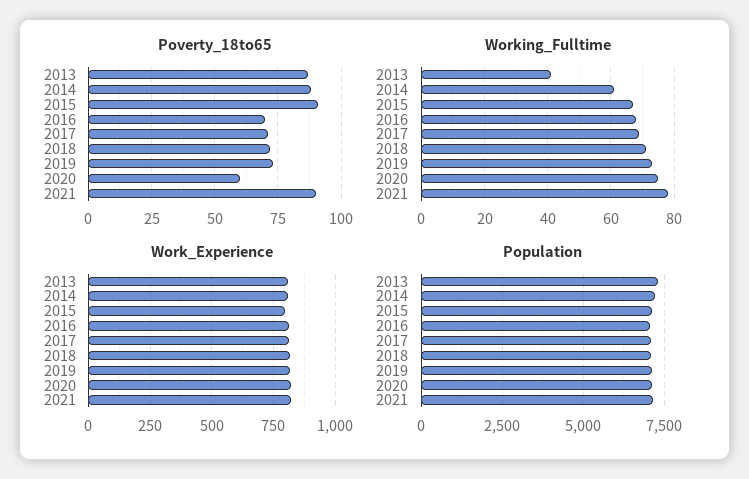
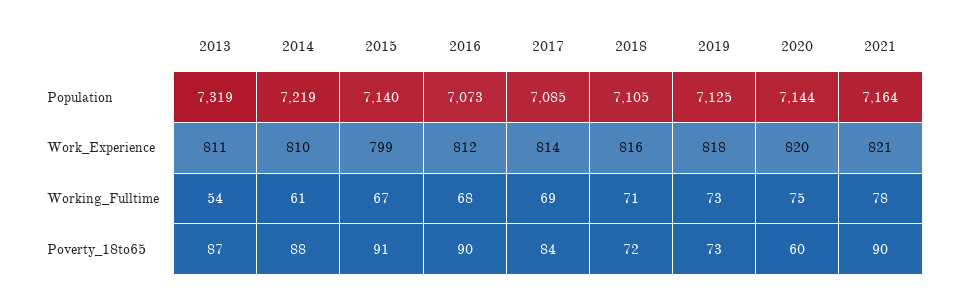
  {
    "Poverty_18to65": {
      "2013": 87,
      "2014": 88,
      "2015": 91,
-     "2016": 70,
+     "2016": 90,
-     "2017": 70,
+     "2017": 84,
      "2018": 72,
      "2019": 73,
      "2020": 60,
      "2021": 90
    },
    "Working_Fulltime": {
-     "2013": 40,
+     "2013": 54,
      "2014": 61,
      "2015": 67,
      "2016": 68,
      "2017": 69,
      "2018": 71,
      "2019": 73,
      "2020": 75,
      "2021": 78
    },
    "Work_Experience": {
      "2013": 811,
      "2014": 810,
      "2015": 799,
      "2016": 812,
      "2017": 814,
      "2018": 816,
      "2019": 818,
      "2020": 820,
      "2021": 821
    },
    "Population": {
      "2013": 7319,
      "2014": 7219,
      "2015": 7140,
      "2016": 7073,
      "2017": 7085,
      "2018": 7105,
      "2019": 7125,
      "2020": 7144,
      "2021": 7164
    }
  }

